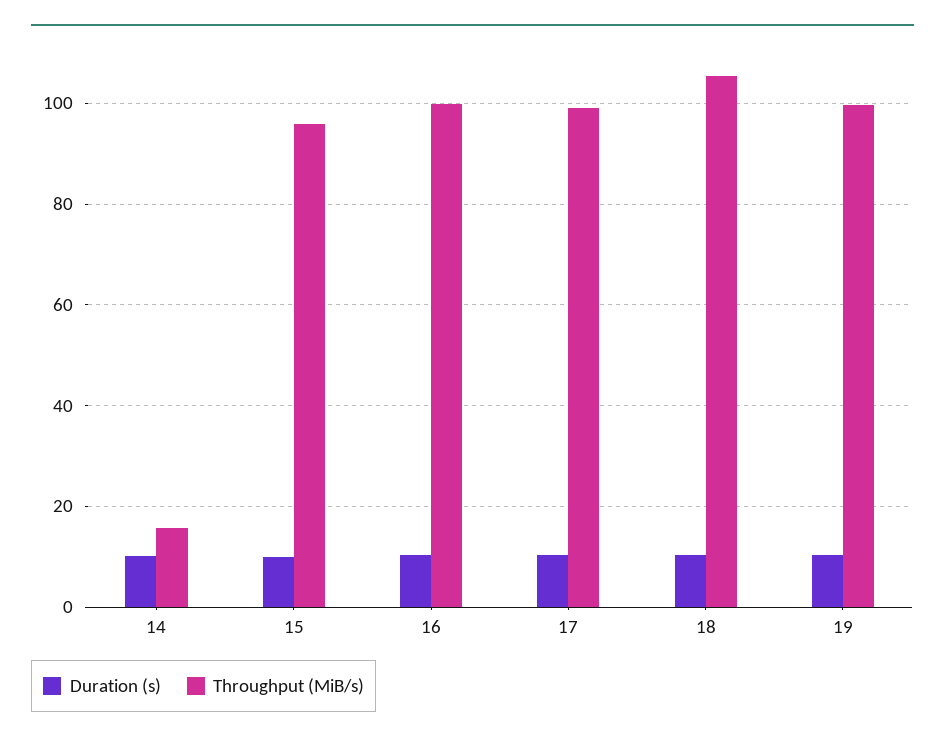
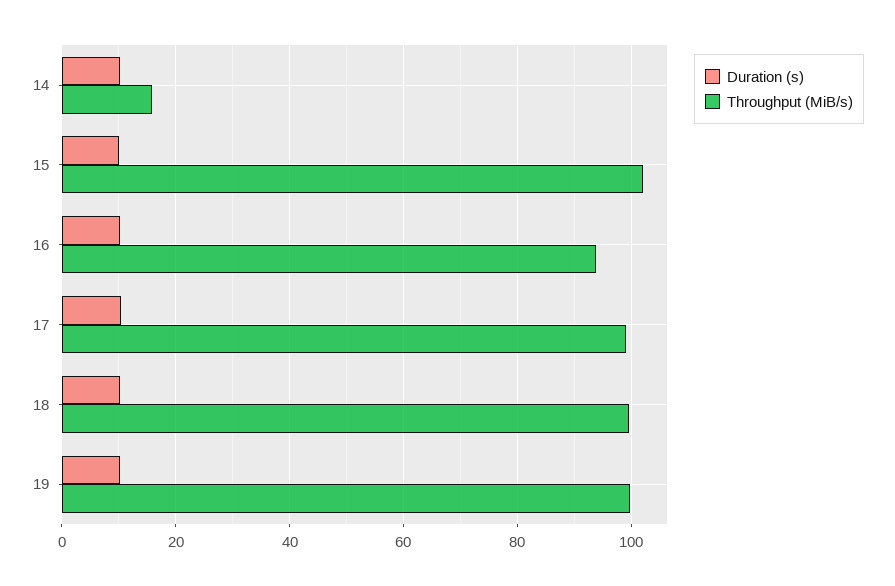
  {
    "Duration (s)": {
      "14": 10,
      "15": 10,
      "16": 10,
      "17": 10,
      "18": 10,
      "19": 10
    },
    "Throughput (MiB/s)": {
      "14": 16,
-     "15": 96,
+     "15": 102,
-     "16": 100,
+     "16": 94,
      "17": 100,
-     "18": 106,
+     "18": 100,
      "19": 100
    }
  }

